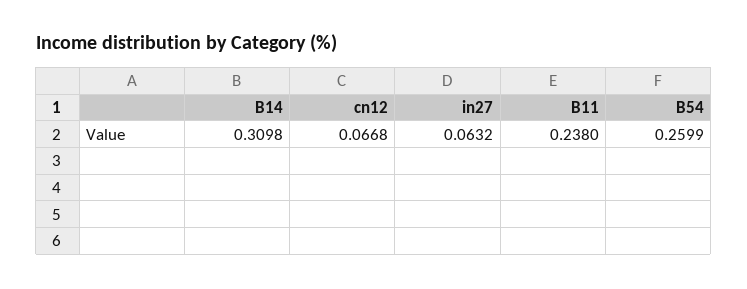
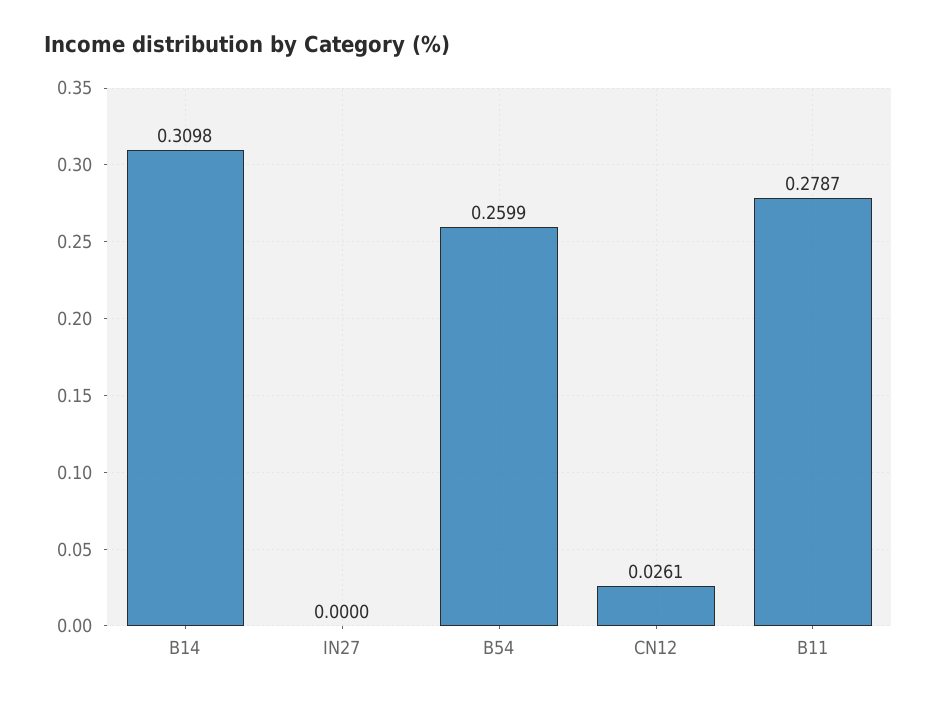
  {
    "B14": 0.3098,
-   "cn12": 0.0668,
+   "cn12": 0.0261,
-   "in27": 0.0632,
+   "in27": 0,
-   "B11": 0.238,
+   "B11": 0.2787,
    "B54": 0.2599
  }

